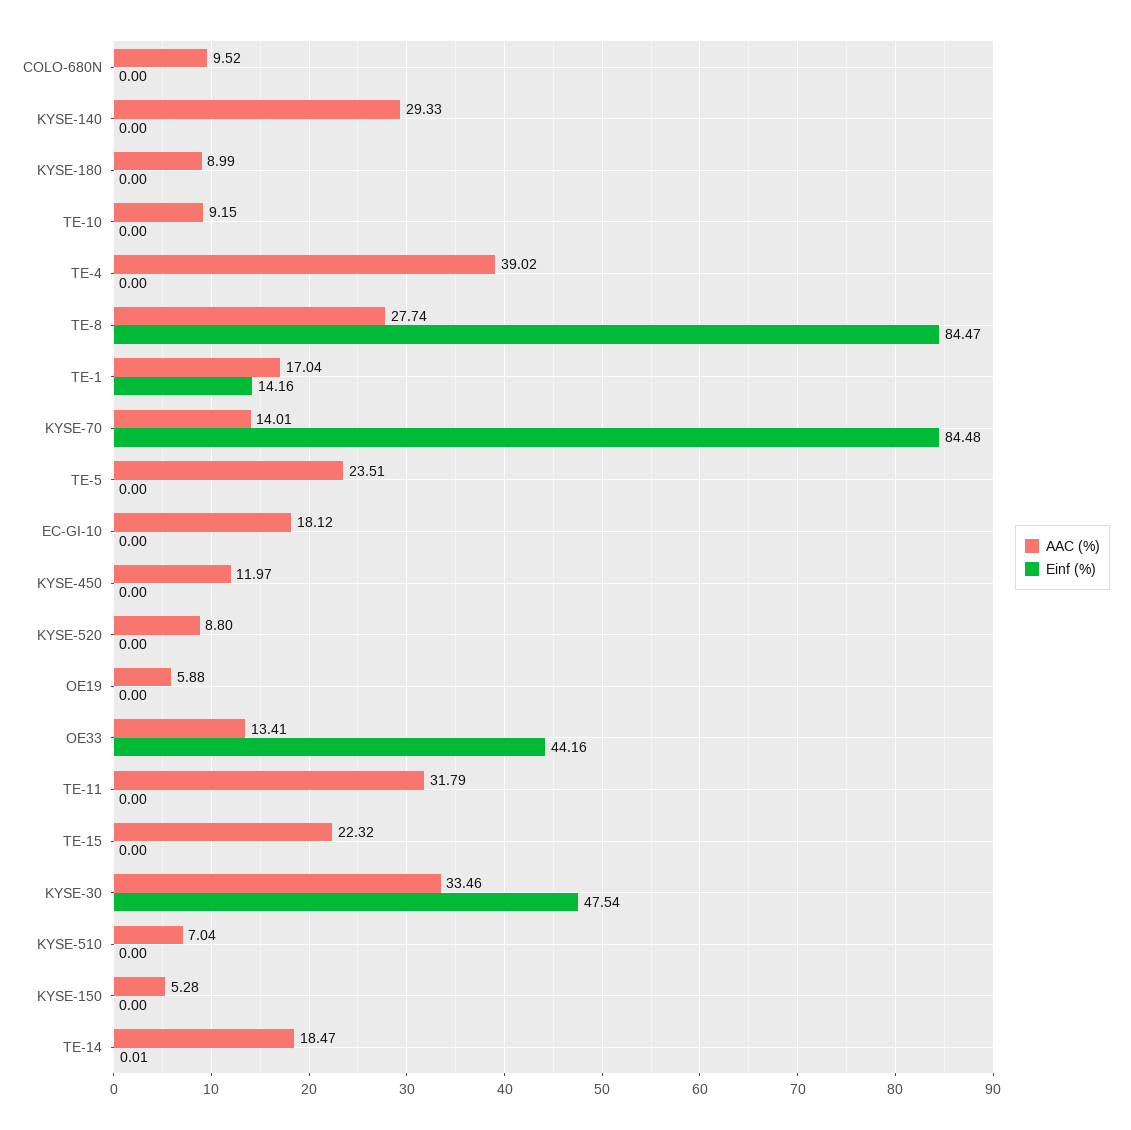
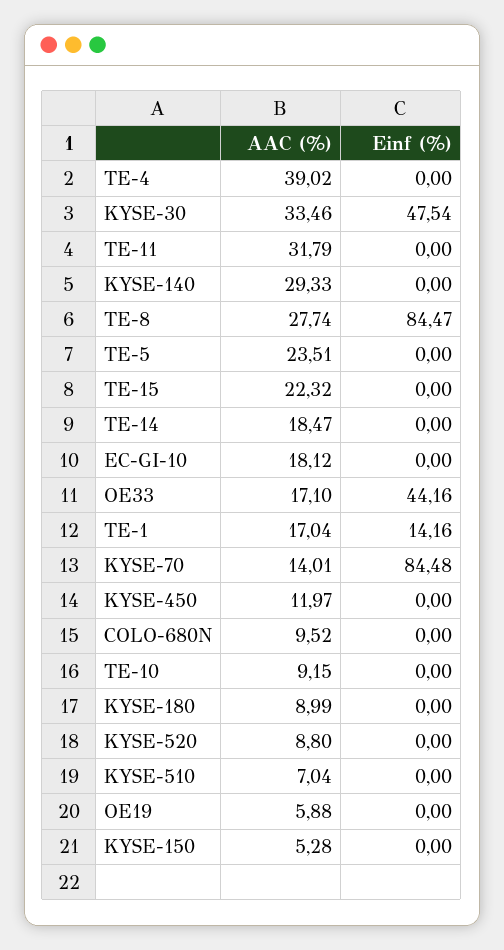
  {
    "AAC (%)": {
      "COLO-680N": 9.52,
      "KYSE-140": 29.33,
      "KYSE-180": 8.99,
      "TE-10": 9.15,
      "TE-4": 39.02,
      "TE-8": 27.74,
      "TE-1": 17.04,
      "KYSE-70": 14.01,
      "TE-5": 23.51,
      "EC-GI-10": 18.12,
      "KYSE-450": 11.97,
      "KYSE-520": 8.8,
      "OE19": 5.88,
-     "OE33": 13.41,
+     "OE33": 17.1,
      "TE-11": 31.79,
      "TE-15": 22.32,
      "KYSE-30": 33.46,
      "KYSE-510": 7.04,
      "KYSE-150": 5.28,
      "TE-14": 18.47
    },
    "Einf (%)": {
      "COLO-680N": 0,
      "KYSE-140": 0,
      "KYSE-180": 0,
      "TE-10": 0,
      "TE-4": 0,
      "TE-8": 84.47,
      "TE-1": 14.16,
      "KYSE-70": 84.48,
      "TE-5": 0,
      "EC-GI-10": 0,
      "KYSE-450": 0,
      "KYSE-520": 0,
      "OE19": 0,
      "OE33": 44.16,
      "TE-11": 0,
      "TE-15": 0,
      "KYSE-30": 47.54,
      "KYSE-510": 0,
      "KYSE-150": 0,
-     "TE-14": 0.01
+     "TE-14": 0
    }
  }

